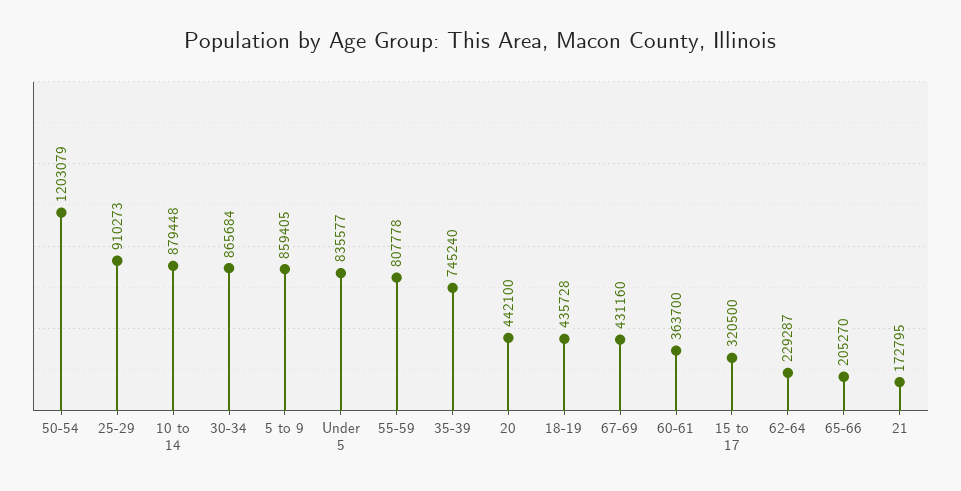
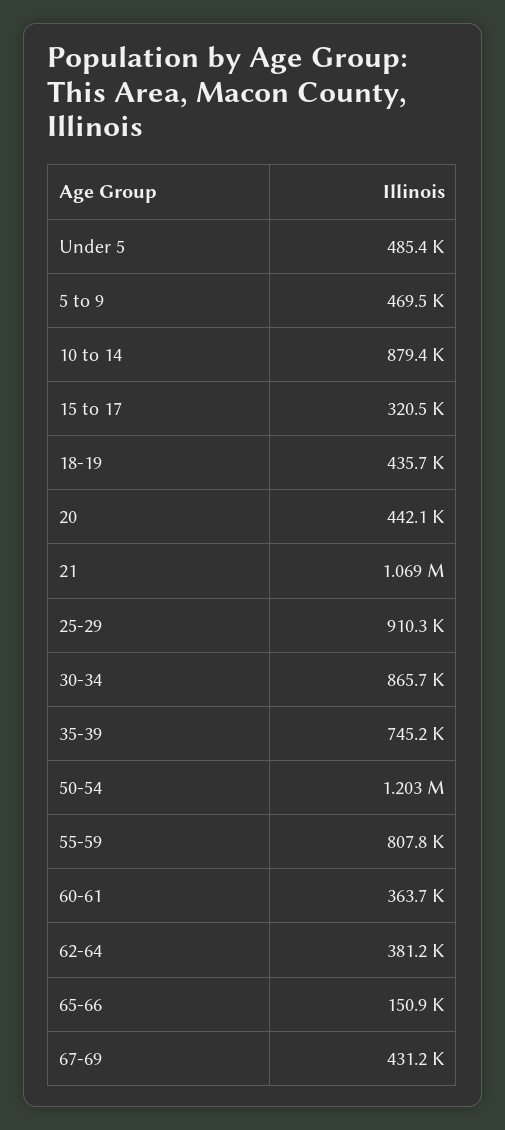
  {
    "50-54": 1203079,
    "25-29": 910273,
    "10 to 14": 879448,
    "30-34": 865684,
-   "5 to 9": 859405,
+   "5 to 9": 469500,
-   "Under 5": 835577,
+   "Under 5": 485400,
    "55-59": 807778,
    "35-39": 745240,
    "20": 442100,
    "18-19": 435728,
    "67-69": 431160,
    "60-61": 363700,
    "15 to 17": 320500,
-   "62-64": 229287,
+   "62-64": 381200,
-   "65-66": 205270,
+   "65-66": 150900,
-   "21": 172795
+   "21": 1069000
  }

